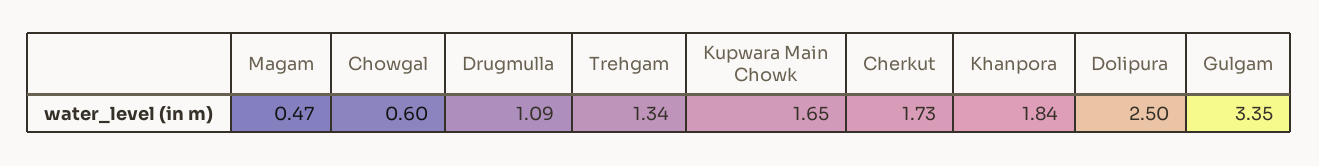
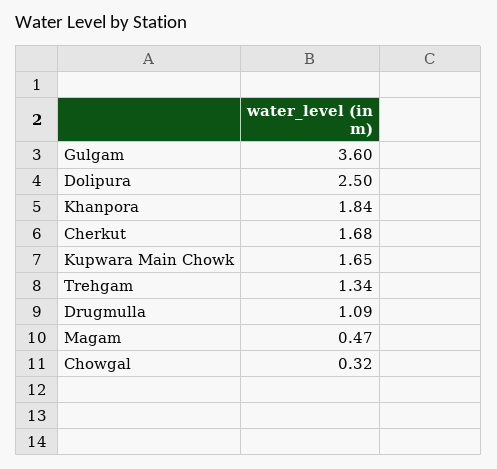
  {
    "Magam": 0.47,
-   "Chowgal": 0.6,
+   "Chowgal": 0.32,
    "Drugmulla": 1.09,
    "Trehgam": 1.34,
    "Kupwara Main Chowk": 1.65,
-   "Cherkut": 1.73,
+   "Cherkut": 1.68,
    "Khanpora": 1.84,
    "Dolipura": 2.5,
-   "Gulgam": 3.35
+   "Gulgam": 3.6
  }

